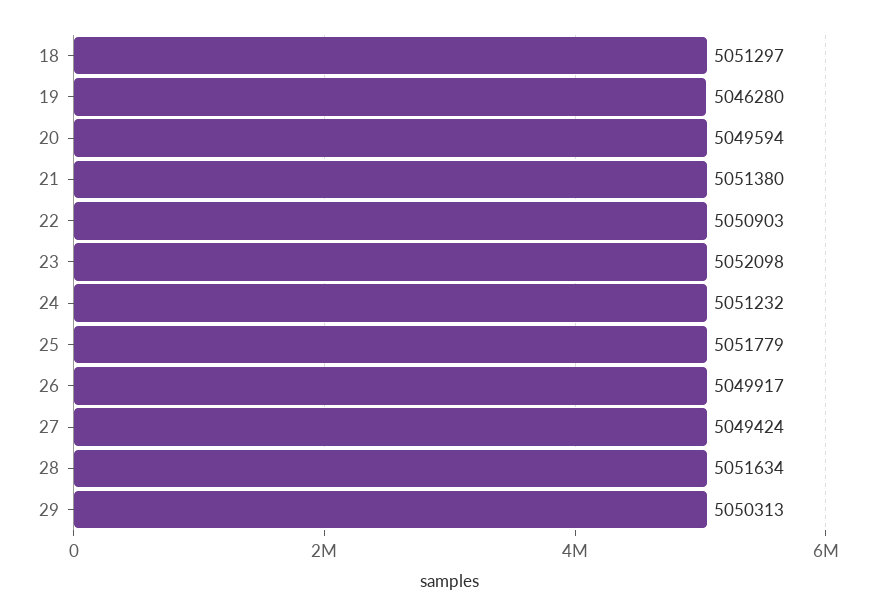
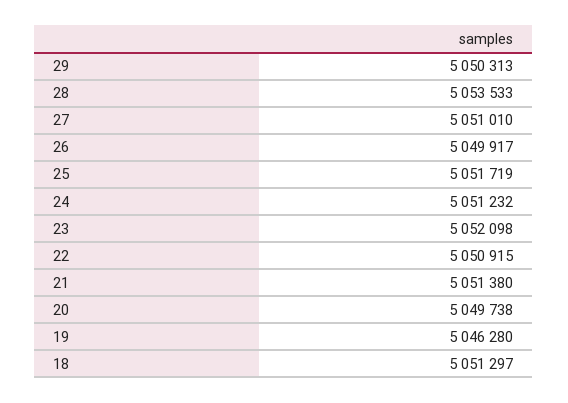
  {
    "18": 5051297,
    "19": 5046280,
-   "20": 5049594,
+   "20": 5049738,
    "21": 5051380,
-   "22": 5050903,
+   "22": 5050915,
    "23": 5052098,
    "24": 5051232,
-   "25": 5051779,
+   "25": 5051719,
    "26": 5049917,
-   "27": 5049424,
+   "27": 5051010,
-   "28": 5051634,
+   "28": 5053533,
    "29": 5050313
  }

